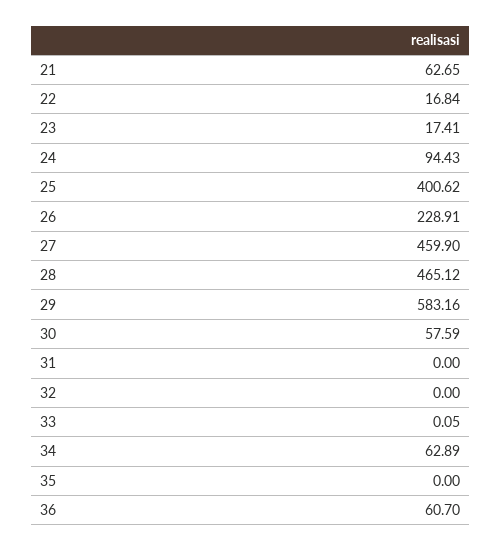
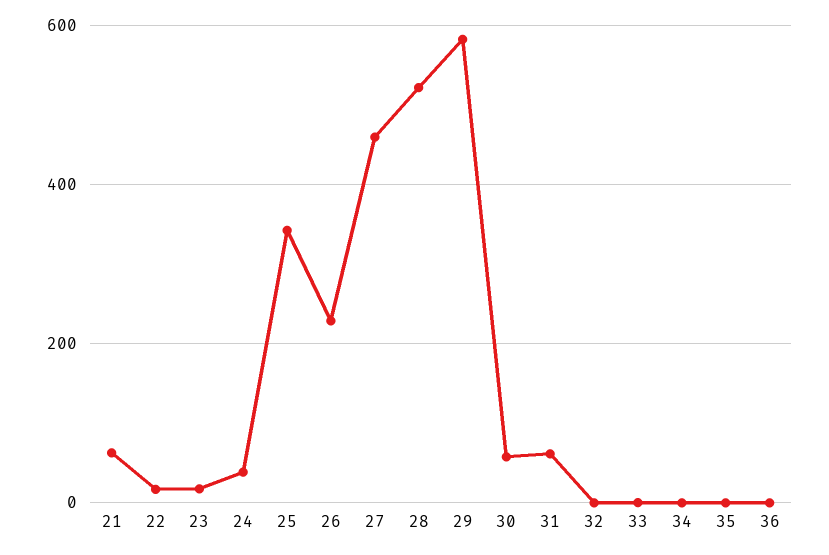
  {
    "21": 62.65,
    "22": 16.84,
    "23": 17.41,
-   "24": 94.43,
+   "24": 40,
-   "25": 400.62,
+   "25": 340,
    "26": 228.91,
    "27": 459.9,
-   "28": 465.12,
+   "28": 520,
    "29": 583.16,
    "30": 57.59,
-   "31": 0,
+   "31": 60,
    "32": 0,
    "33": 0.05,
-   "34": 62.89,
+   "34": 0,
    "35": 0,
-   "36": 60.7
+   "36": 0
  }

